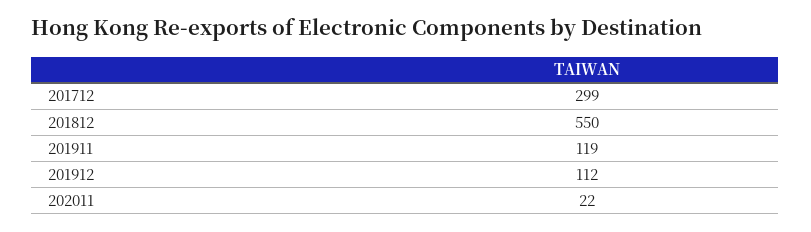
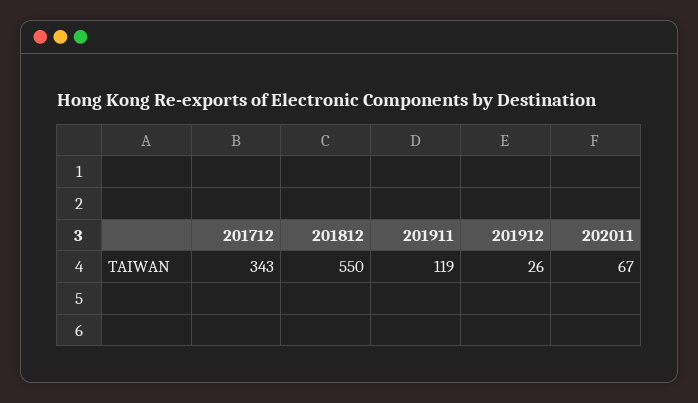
  {
-   "201712": 299,
+   "201712": 343,
    "201812": 550,
    "201911": 119,
-   "201912": 112,
+   "201912": 26,
-   "202011": 22
+   "202011": 67
  }

